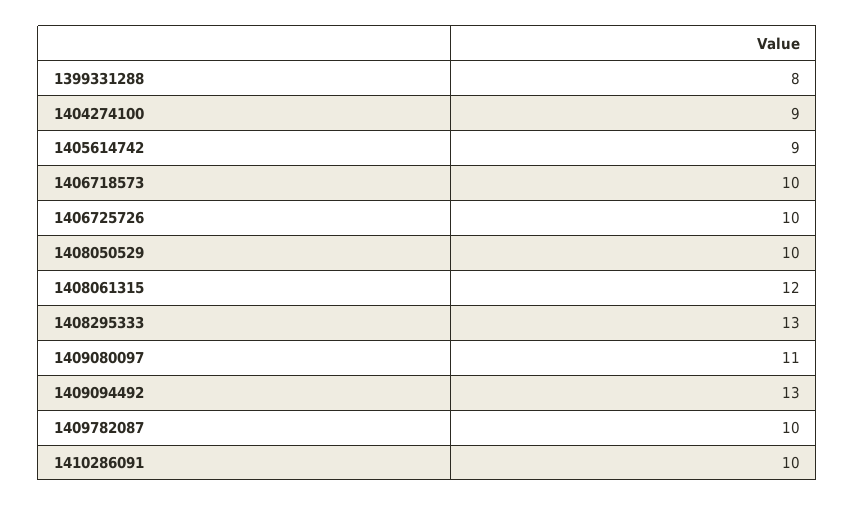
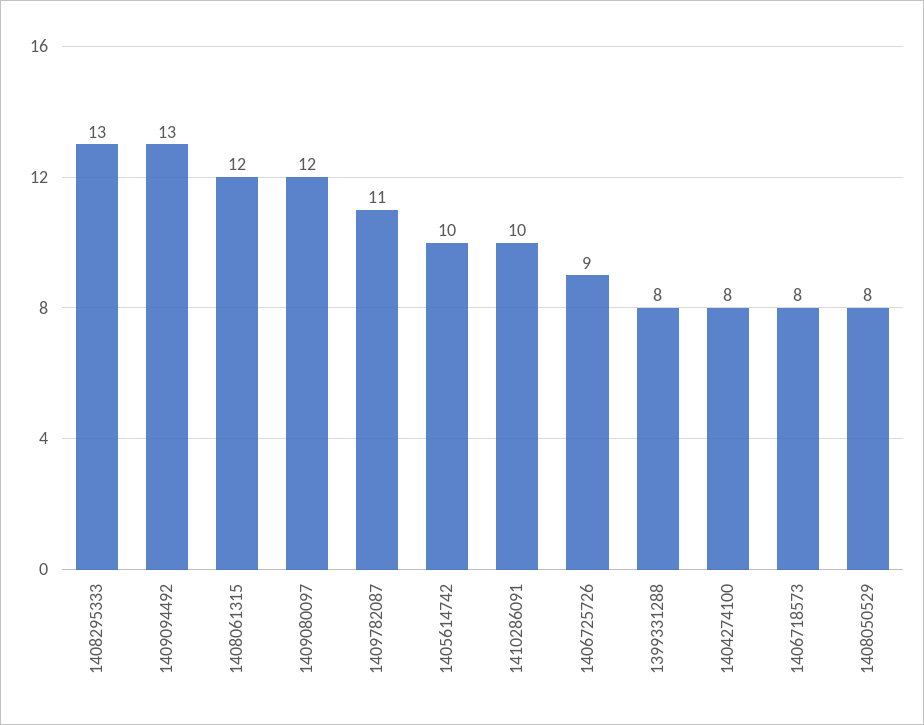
  {
    "1399331288": 8,
-   "1404274100": 9,
+   "1404274100": 8,
-   "1405614742": 9,
+   "1405614742": 10,
-   "1406718573": 10,
+   "1406718573": 8,
-   "1406725726": 10,
+   "1406725726": 9,
-   "1408050529": 10,
+   "1408050529": 8,
    "1408061315": 12,
    "1408295333": 13,
-   "1409080097": 11,
+   "1409080097": 12,
    "1409094492": 13,
-   "1409782087": 10,
+   "1409782087": 11,
    "1410286091": 10
  }

